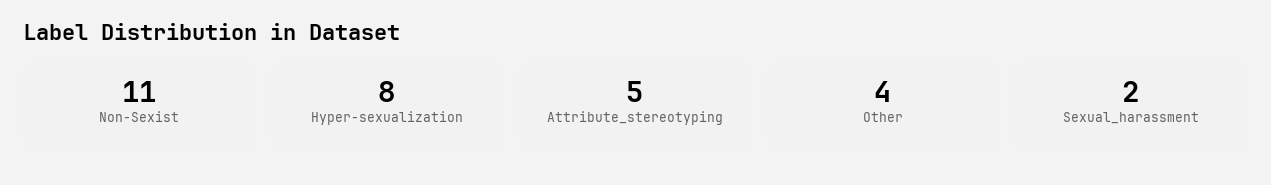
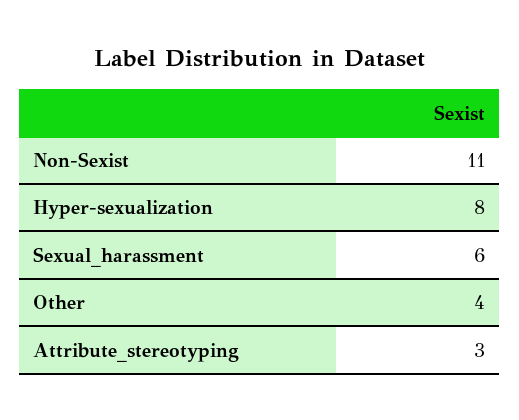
  {
    "Non-Sexist": 11,
    "Hyper-sexualization": 8,
-   "Attribute_stereotyping": 5,
+   "Attribute_stereotyping": 3,
    "Other": 4,
-   "Sexual_harassment": 2
+   "Sexual_harassment": 6
  }

